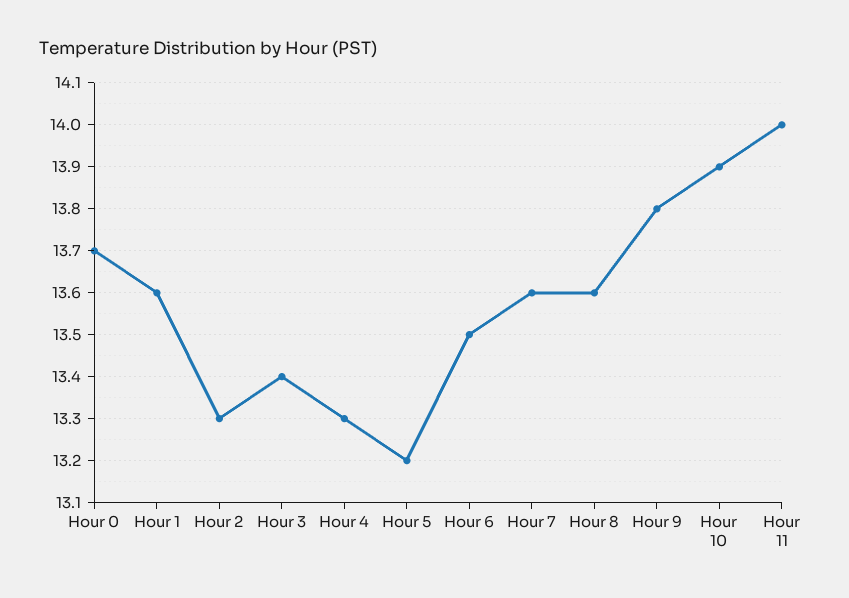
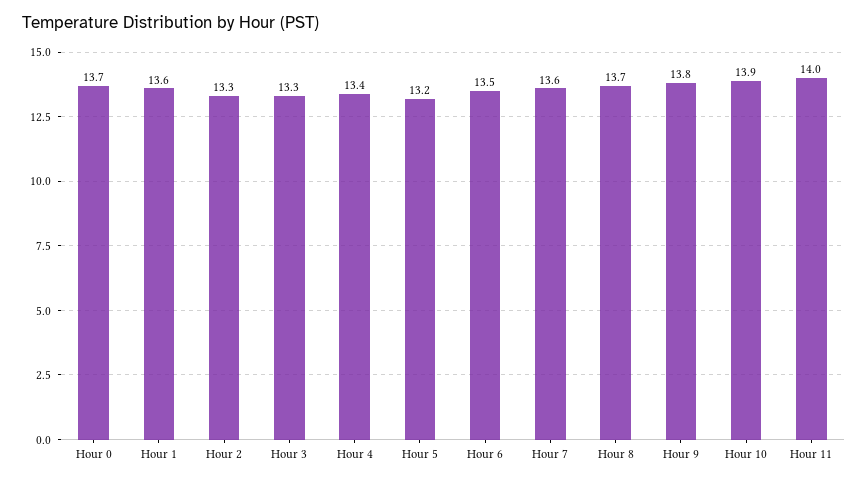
  {
    "Hour 0": 13.7,
    "Hour 1": 13.6,
    "Hour 2": 13.3,
-   "Hour 3": 13.4,
+   "Hour 3": 13.3,
-   "Hour 4": 13.3,
+   "Hour 4": 13.4,
    "Hour 5": 13.2,
    "Hour 6": 13.5,
    "Hour 7": 13.6,
-   "Hour 8": 13.6,
+   "Hour 8": 13.7,
    "Hour 9": 13.8,
    "Hour 10": 13.9,
    "Hour 11": 14
  }

